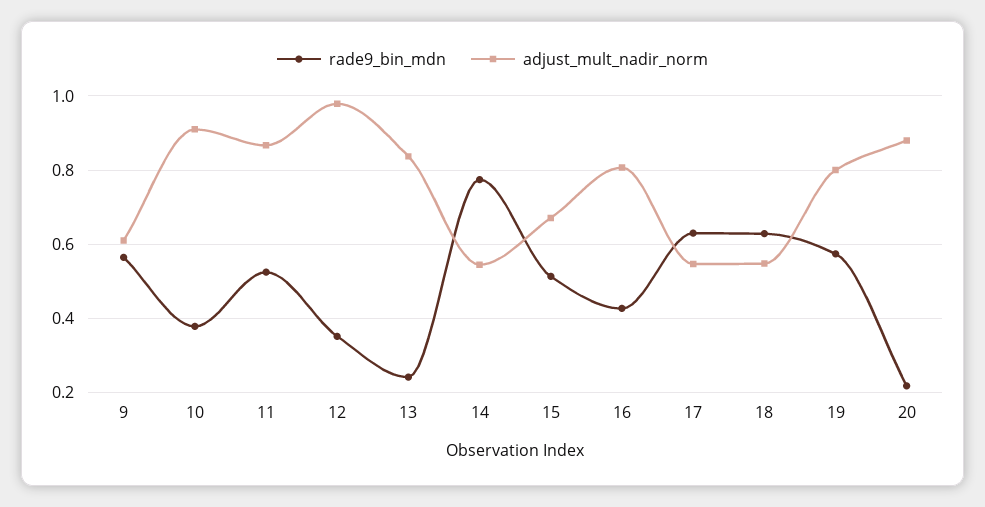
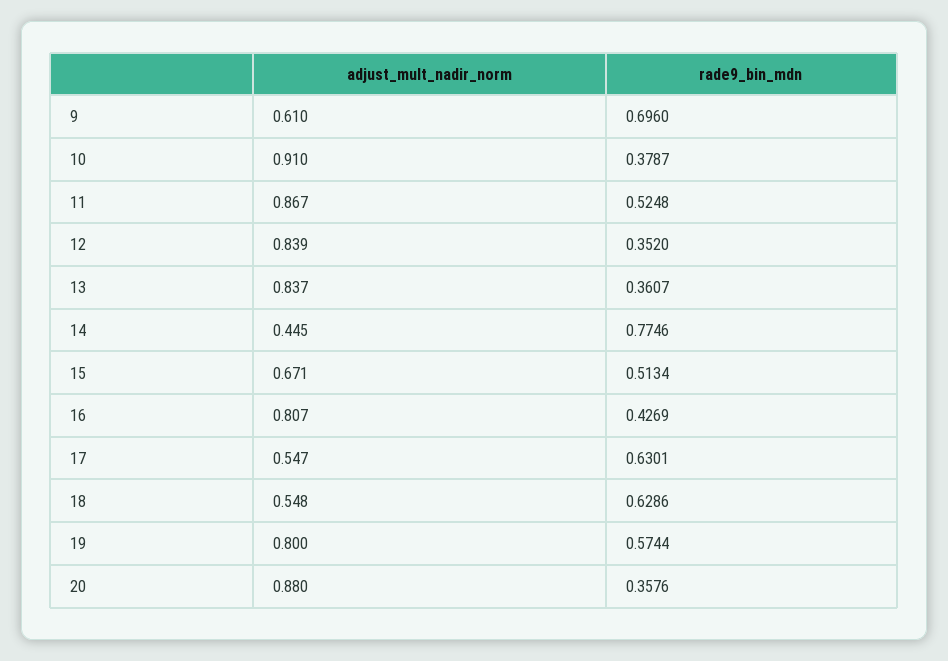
  {
    "rade9_bin_mdn": {
-     "9": 0.56,
+     "9": 0.696,
      "10": 0.3787,
      "11": 0.5248,
      "12": 0.352,
-     "13": 0.24,
+     "13": 0.3607,
      "14": 0.7746,
      "15": 0.5134,
      "16": 0.4269,
      "17": 0.6301,
      "18": 0.6286,
      "19": 0.5744,
-     "20": 0.22
+     "20": 0.3576
    },
    "adjust_mult_nadir_norm": {
      "9": 0.61,
      "10": 0.91,
      "11": 0.867,
-     "12": 0.98,
+     "12": 0.839,
      "13": 0.837,
-     "14": 0.54,
+     "14": 0.445,
      "15": 0.671,
      "16": 0.807,
      "17": 0.547,
      "18": 0.548,
      "19": 0.8,
      "20": 0.88
    }
  }

